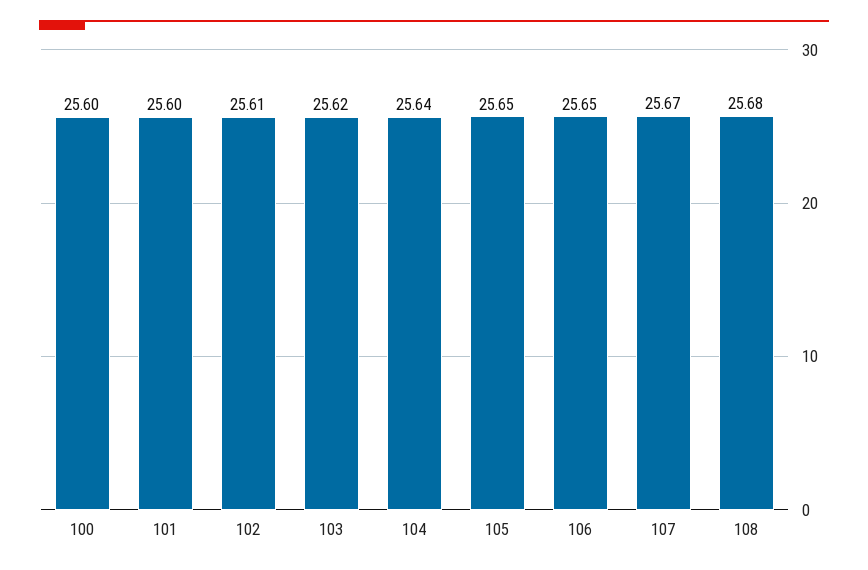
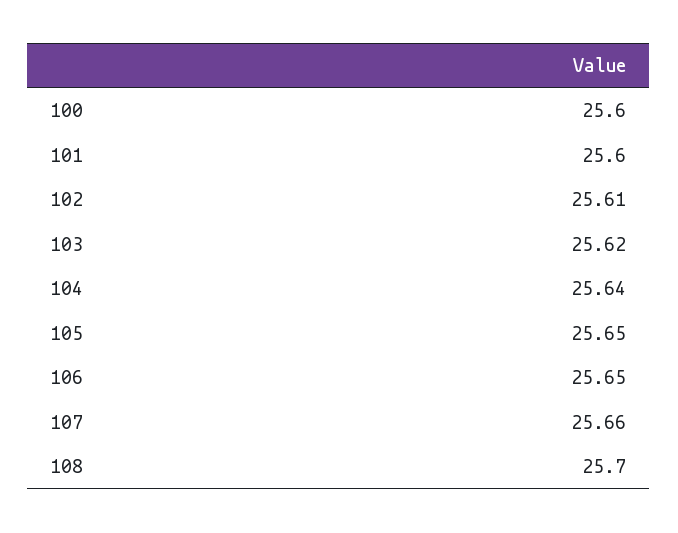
  {
    "100": 25.6,
    "101": 25.6,
    "102": 25.61,
    "103": 25.62,
    "104": 25.64,
    "105": 25.65,
    "106": 25.65,
-   "107": 25.67,
+   "107": 25.66,
-   "108": 25.68
+   "108": 25.7
  }

